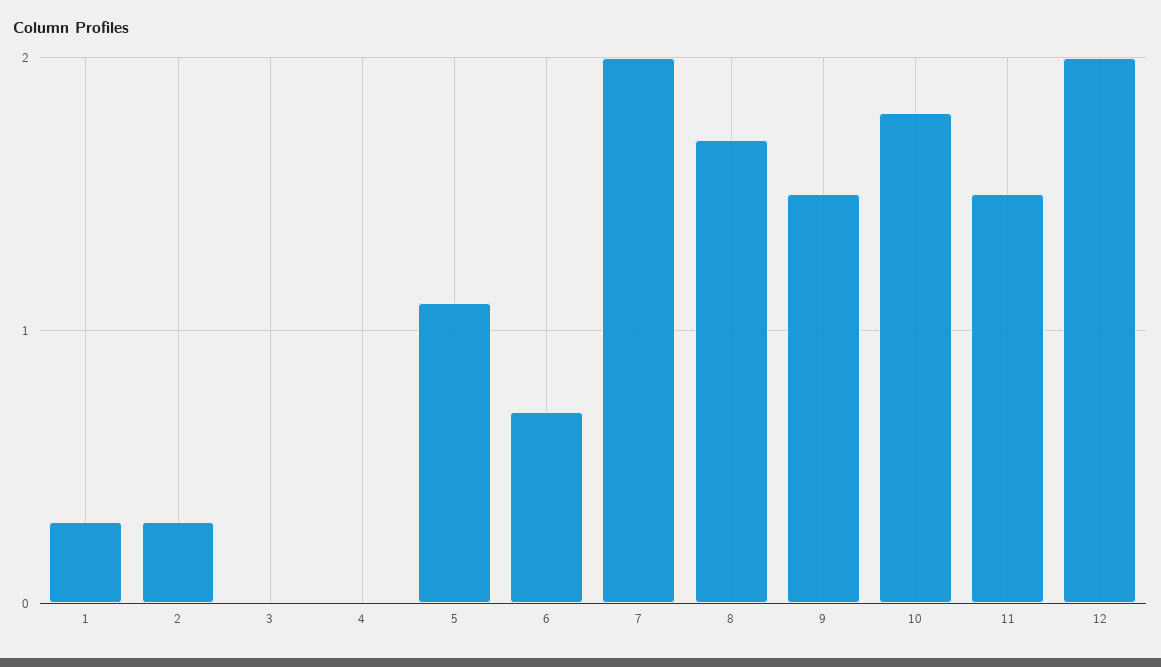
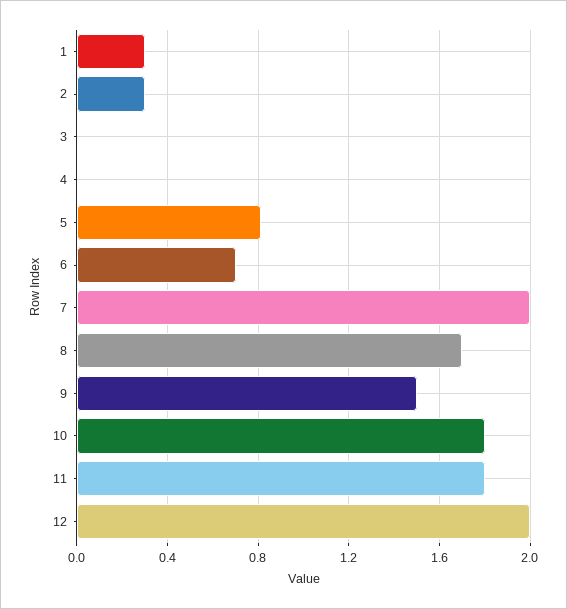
  {
    "1": 0.3,
    "2": 0.3,
    "3": 0,
    "4": 0,
-   "5": 1.1,
+   "5": 0.8,
    "6": 0.7,
    "7": 2,
    "8": 1.7,
    "9": 1.5,
    "10": 1.8,
-   "11": 1.5,
+   "11": 1.8,
    "12": 2
  }

